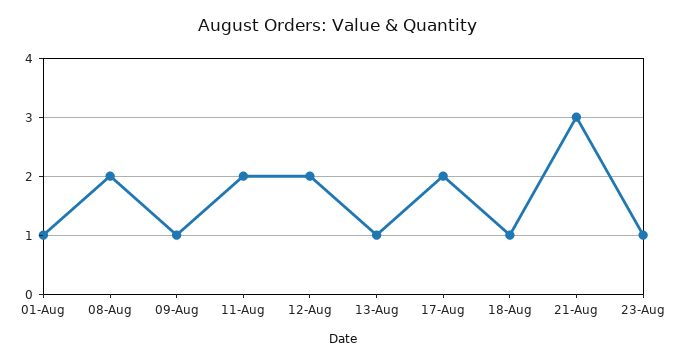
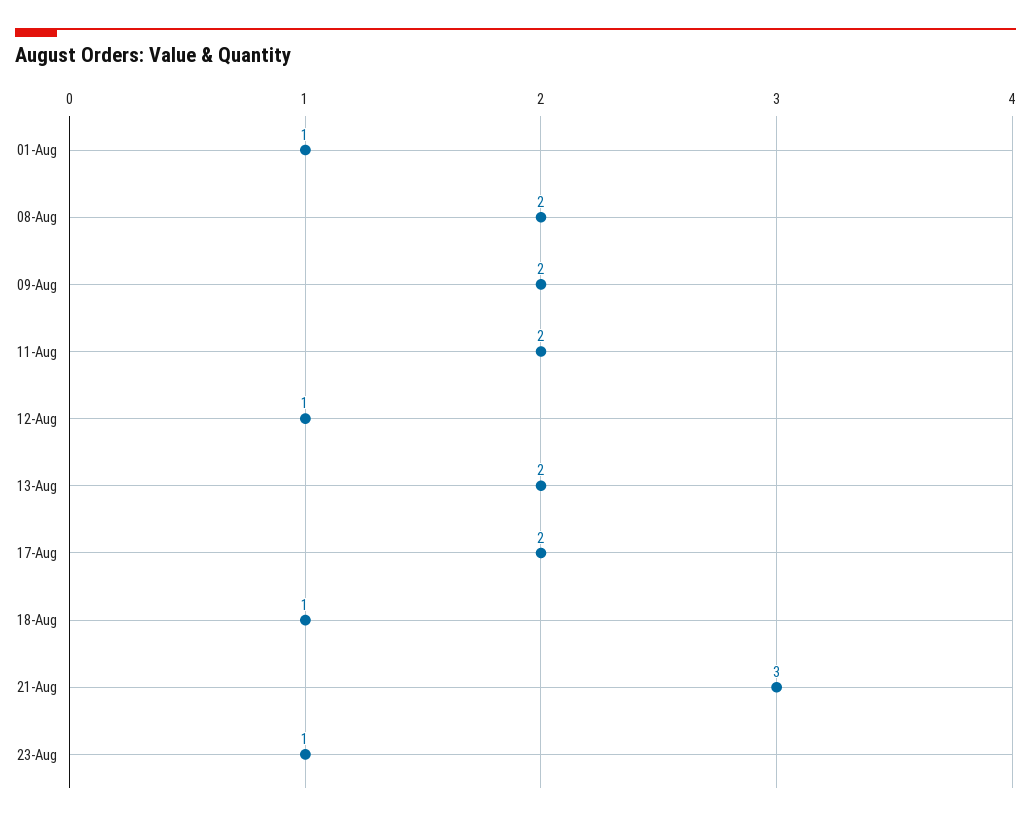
  {
    "01-Aug": 1,
    "08-Aug": 2,
-   "09-Aug": 1,
+   "09-Aug": 2,
    "11-Aug": 2,
-   "12-Aug": 2,
+   "12-Aug": 1,
-   "13-Aug": 1,
+   "13-Aug": 2,
    "17-Aug": 2,
    "18-Aug": 1,
    "21-Aug": 3,
    "23-Aug": 1
  }

